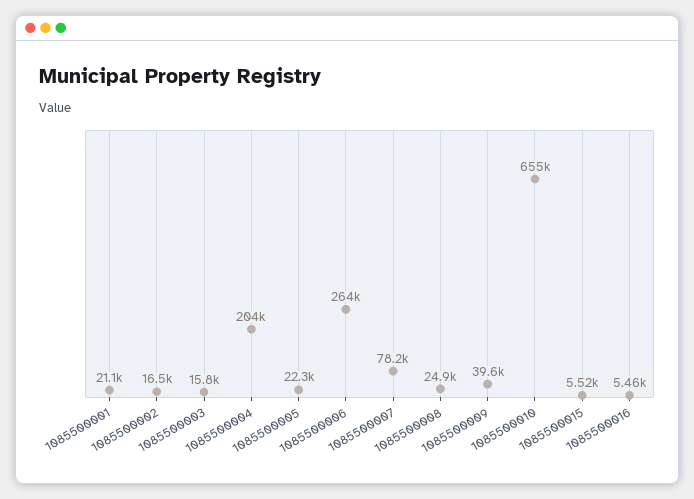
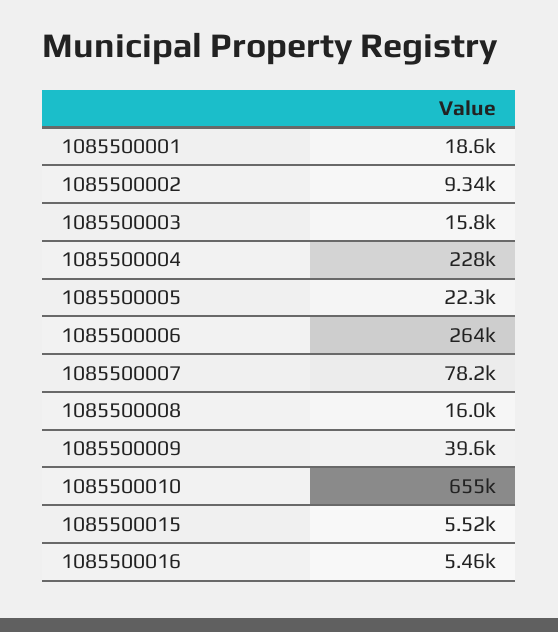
  {
-   "1085500001": 21100,
+   "1085500001": 18600,
-   "1085500002": 16500,
+   "1085500002": 9340,
    "1085500003": 15800,
-   "1085500004": 204000,
+   "1085500004": 228000,
    "1085500005": 22300,
    "1085500006": 264000,
    "1085500007": 78200,
-   "1085500008": 24900,
+   "1085500008": 16000,
    "1085500009": 39600,
    "1085500010": 655000,
    "1085500015": 5520,
    "1085500016": 5460
  }

